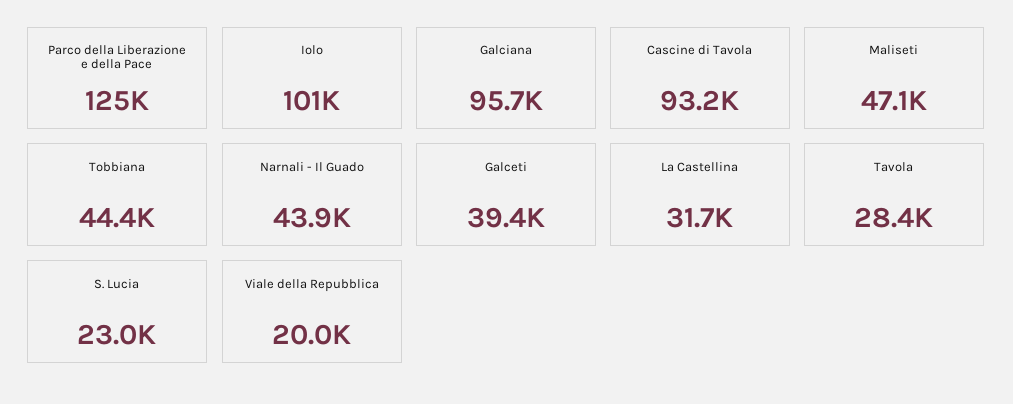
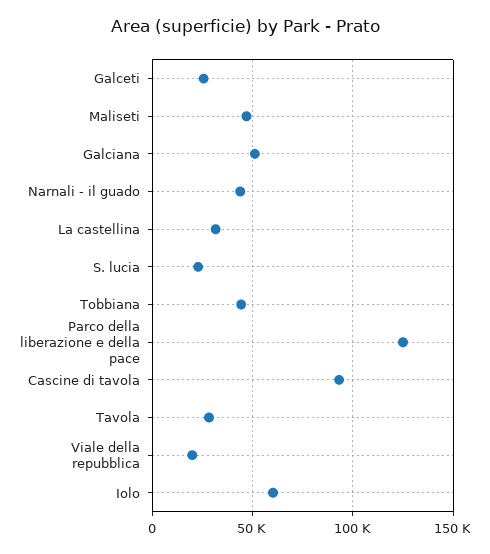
  {
    "Parco della Liberazione e della Pace": 125000,
-   "Iolo": 101000,
+   "Iolo": 60000,
-   "Galciana": 95700,
+   "Galciana": 50000,
    "Cascine di Tavola": 93200,
    "Maliseti": 47100,
    "Tobbiana": 44400,
    "Narnali - Il Guado": 43900,
-   "Galceti": 39400,
+   "Galceti": 25000,
    "La Castellina": 31700,
    "Tavola": 28400,
    "S. Lucia": 23000,
    "Viale della Repubblica": 20000
  }

